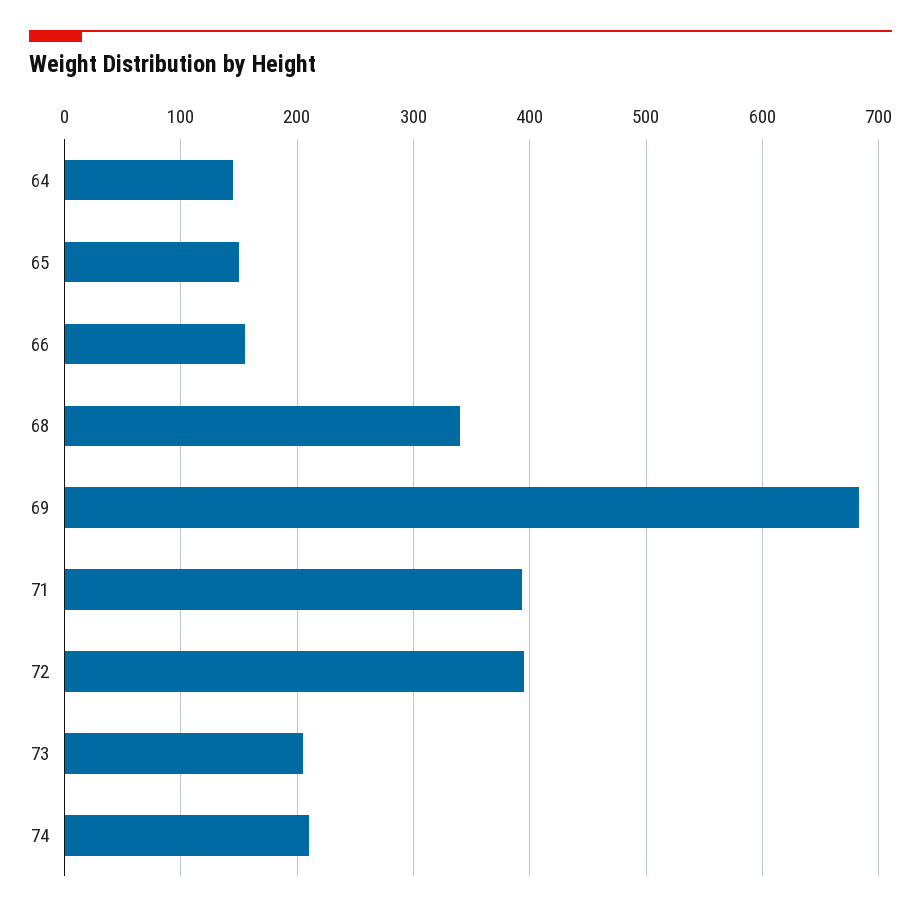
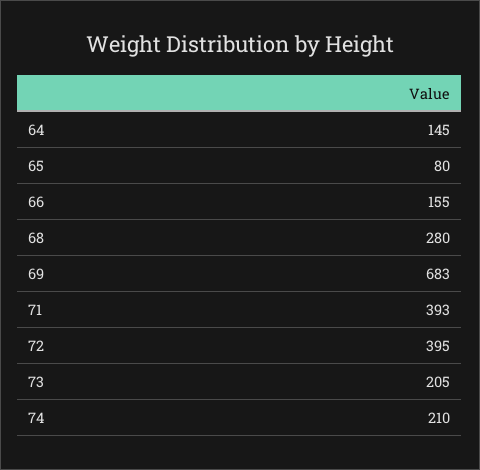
  {
    "64": 145,
-   "65": 150,
+   "65": 80,
    "66": 155,
-   "68": 340,
+   "68": 280,
    "69": 683,
    "71": 393,
    "72": 395,
    "73": 205,
    "74": 210
  }

